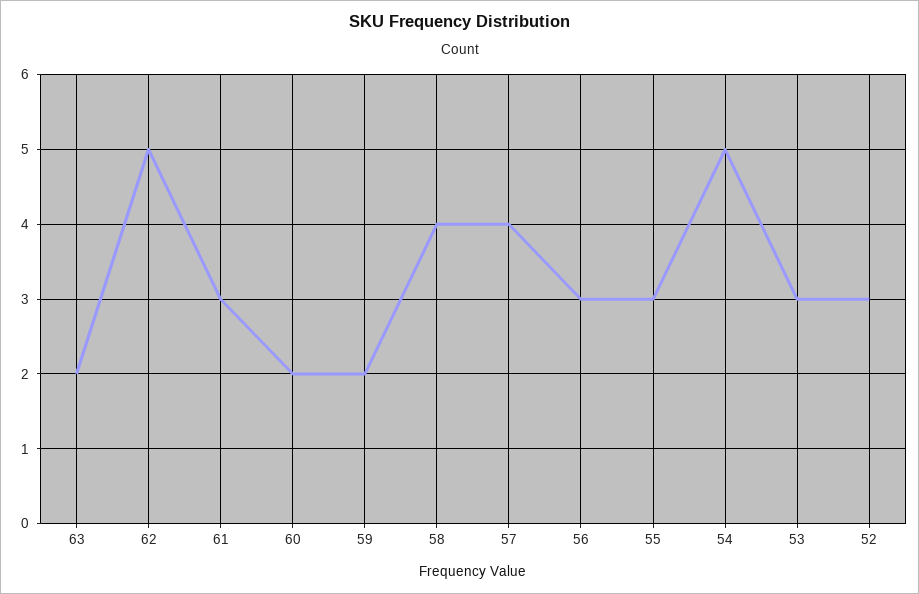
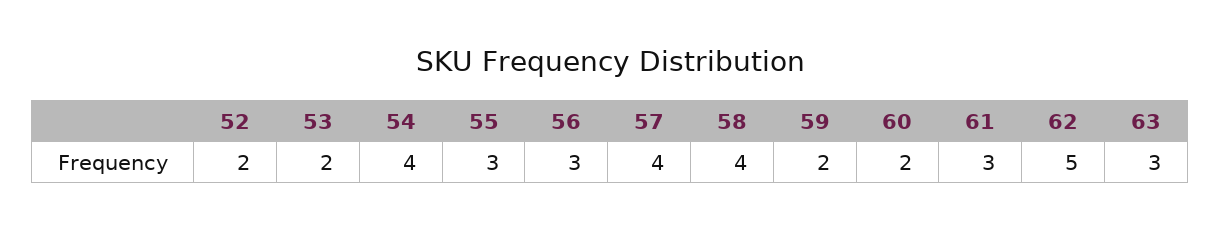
  {
-   "63": 2,
+   "63": 3,
    "62": 5,
    "61": 3,
    "60": 2,
    "59": 2,
    "58": 4,
    "57": 4,
    "56": 3,
    "55": 3,
-   "54": 5,
+   "54": 4,
-   "53": 3,
+   "53": 2,
-   "52": 3
+   "52": 2
  }

